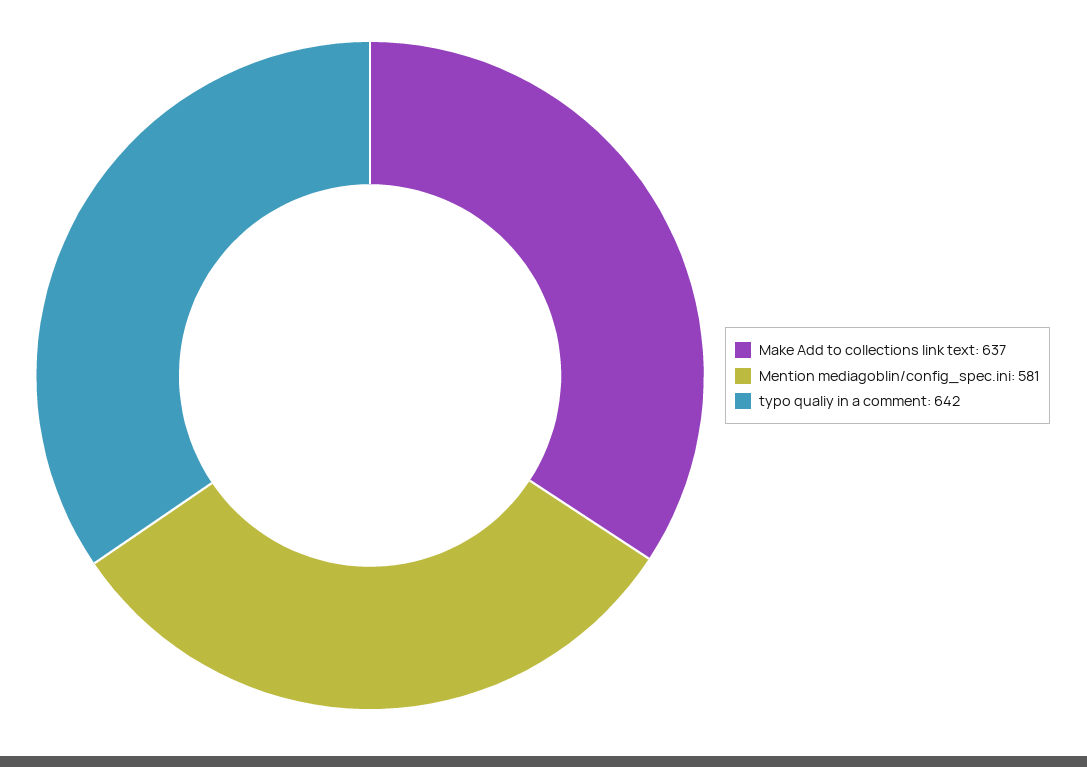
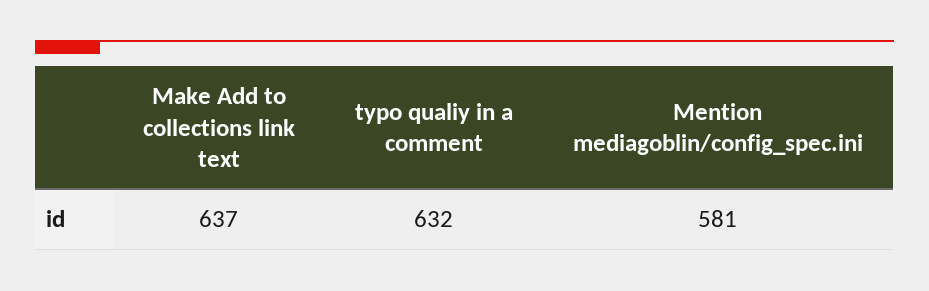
  {
    "Make Add to collections link text": 637,
    "Mention mediagoblin/config_spec.ini": 581,
-   "typo qualiy in a comment": 642
+   "typo qualiy in a comment": 632
  }

